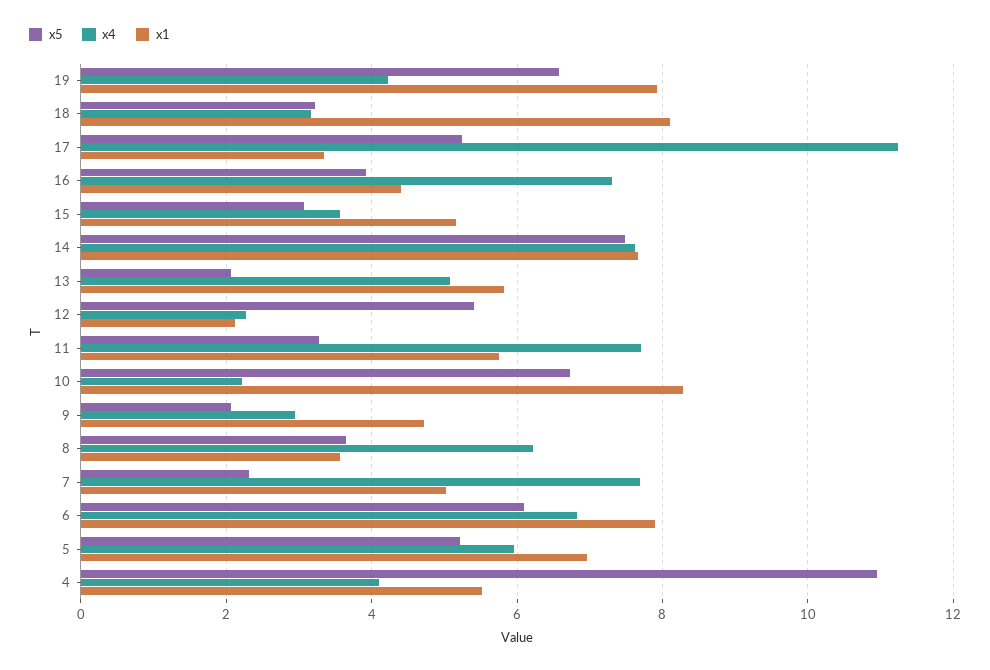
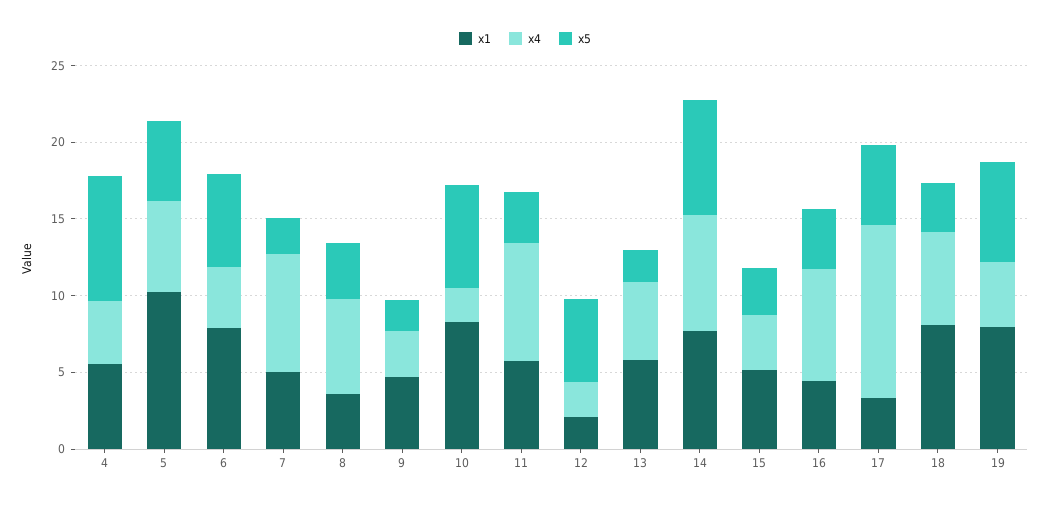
  {
    "x5": {
      "19": 6.6,
      "18": 3.2,
      "17": 5.2,
      "16": 4,
      "15": 3,
      "14": 7.4,
      "13": 2,
      "12": 5.4,
      "11": 3.2,
      "10": 6.8,
      "9": 2,
      "8": 3.6,
      "7": 2.4,
      "6": 6,
      "5": 5.2,
-     "4": 11
+     "4": 8
    },
    "x4": {
      "19": 4.2,
-     "18": 3.2,
+     "18": 6,
      "17": 11.2,
      "16": 7.4,
      "15": 3.6,
      "14": 7.6,
      "13": 5,
      "12": 2.2,
      "11": 7.8,
      "10": 2.2,
      "9": 3,
      "8": 6.2,
      "7": 7.6,
-     "6": 6.8,
+     "6": 4,
      "5": 6,
      "4": 4.2
    },
    "x1": {
      "19": 8,
      "18": 8.2,
      "17": 3.4,
      "16": 4.4,
      "15": 5.2,
      "14": 7.6,
      "13": 5.8,
      "12": 2.2,
      "11": 5.8,
      "10": 8.2,
      "9": 4.8,
      "8": 3.6,
      "7": 5,
      "6": 8,
-     "5": 7,
+     "5": 10,
      "4": 5.6
    }
  }

